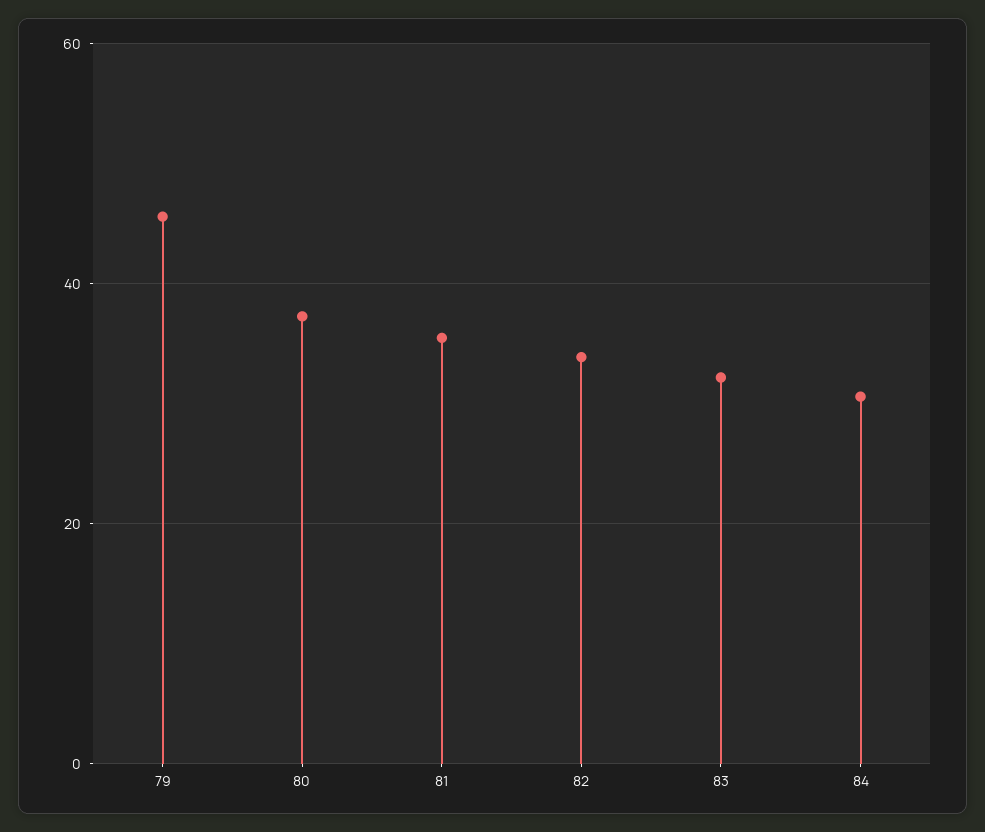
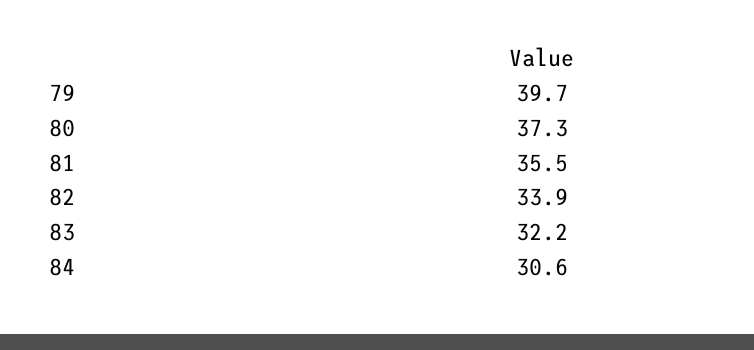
  {
-   "79": 46,
+   "79": 39.7,
    "80": 37.3,
    "81": 35.5,
    "82": 33.9,
    "83": 32.2,
    "84": 30.6
  }

